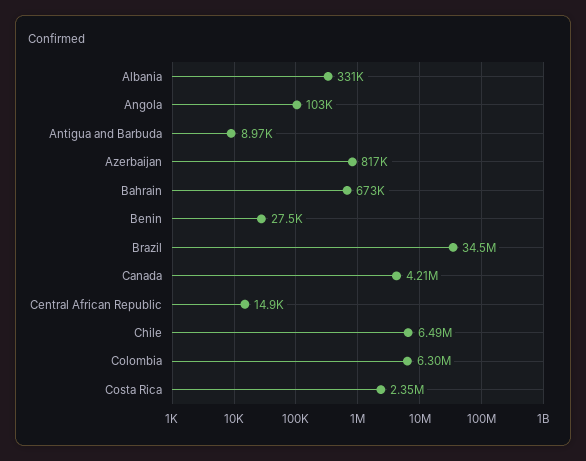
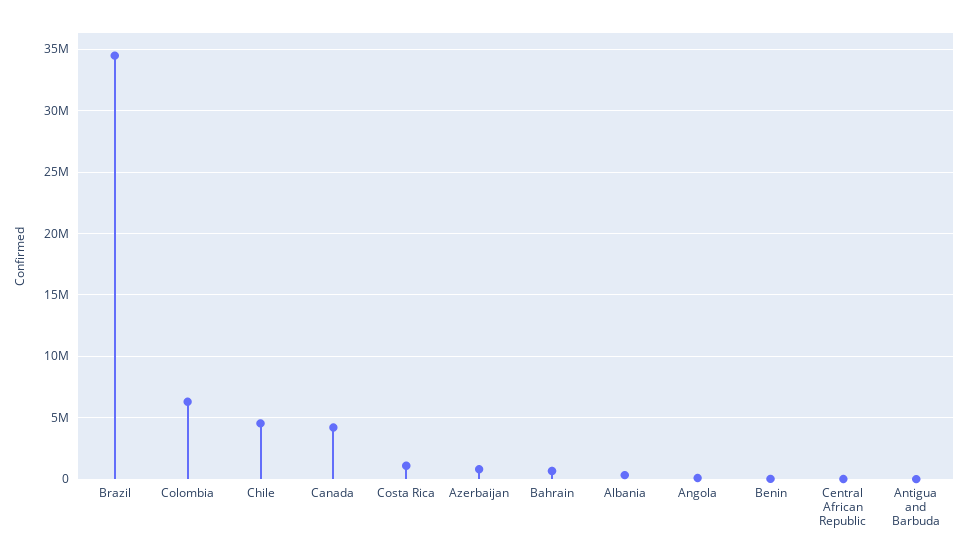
  {
    "Albania": 331000,
    "Angola": 103000,
    "Antigua and Barbuda": 8970,
    "Azerbaijan": 817000,
    "Bahrain": 673000,
    "Benin": 27500,
    "Brazil": 34500000,
    "Canada": 4210000,
    "Central African Republic": 14900,
-   "Chile": 6490000,
+   "Chile": 4500000,
    "Colombia": 6300000,
-   "Costa Rica": 2350000
+   "Costa Rica": 1000000
  }

